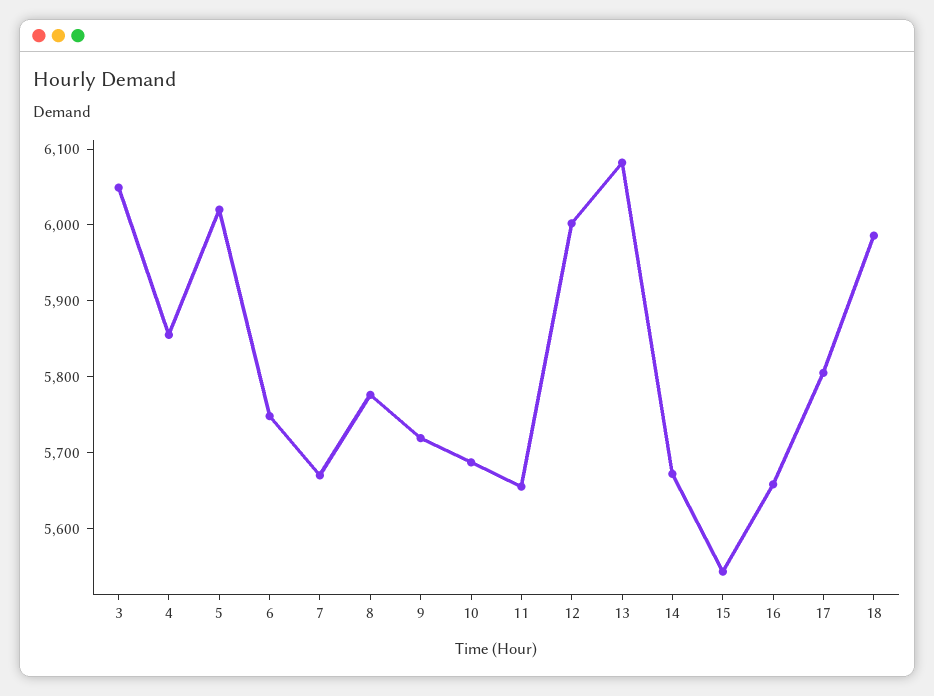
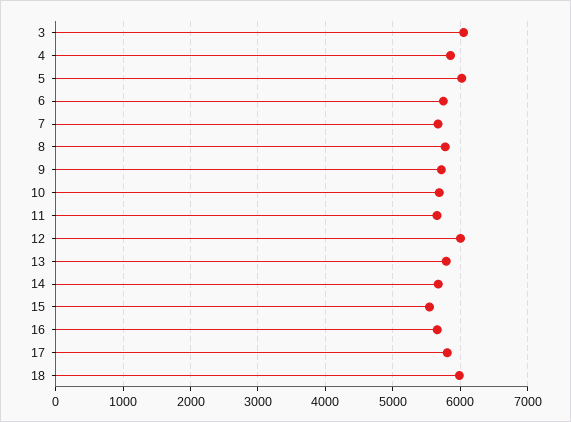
  {
    "3": 6040,
    "4": 5860,
    "5": 6020,
    "6": 5740,
    "7": 5680,
    "8": 5780,
    "9": 5720,
    "10": 5680,
    "11": 5660,
    "12": 6000,
-   "13": 6080,
+   "13": 5800,
    "14": 5680,
    "15": 5540,
    "16": 5660,
    "17": 5800,
    "18": 5980
  }

